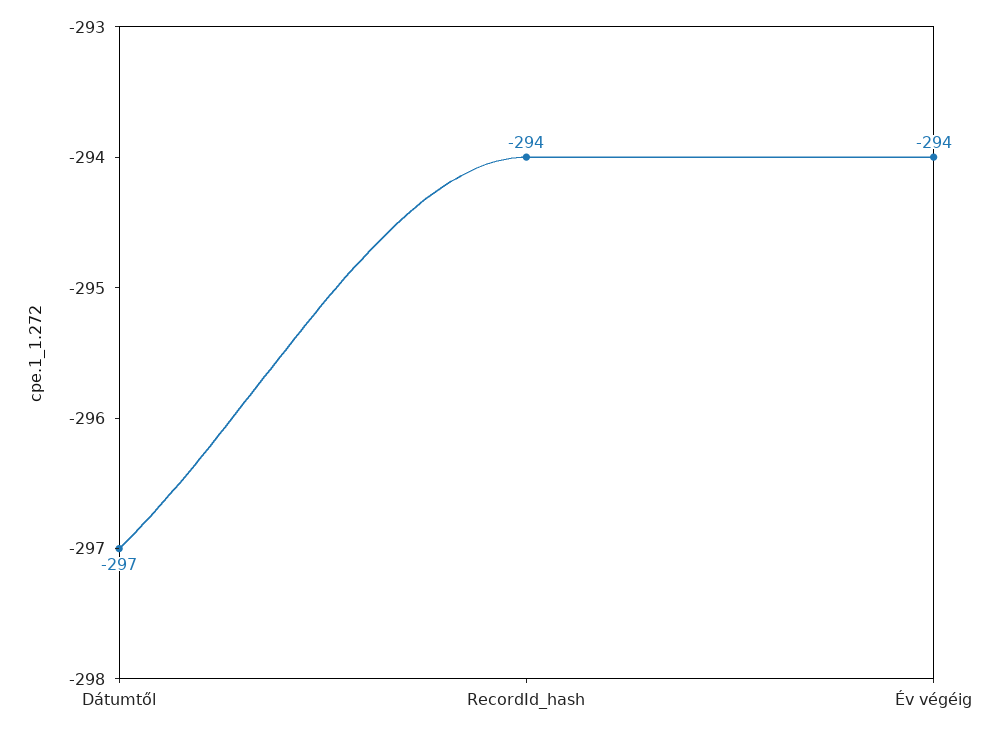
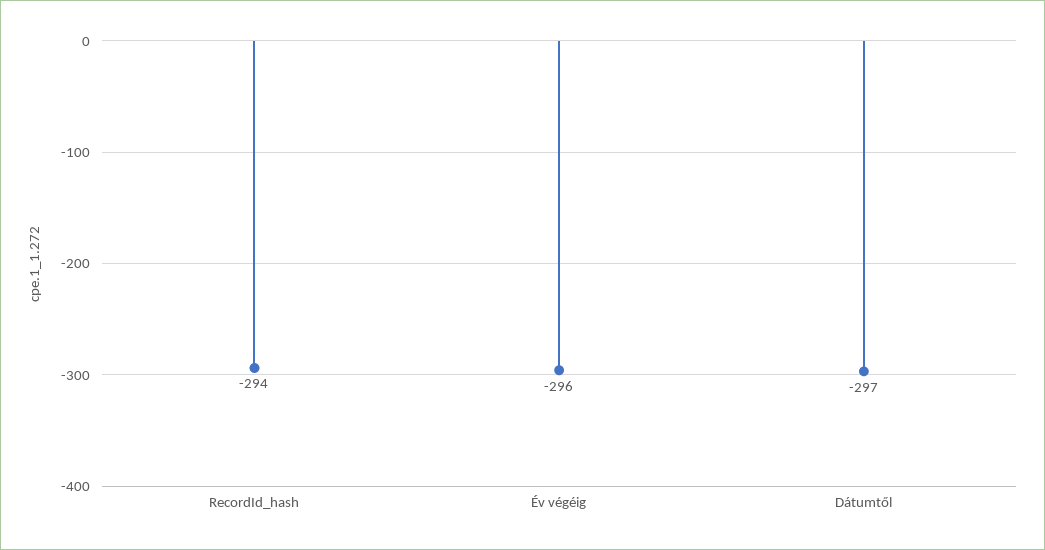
  {
    "Dátumtől": -297,
    "RecordId_hash": -294,
-   "Év végéig": -294
+   "Év végéig": -296
  }

